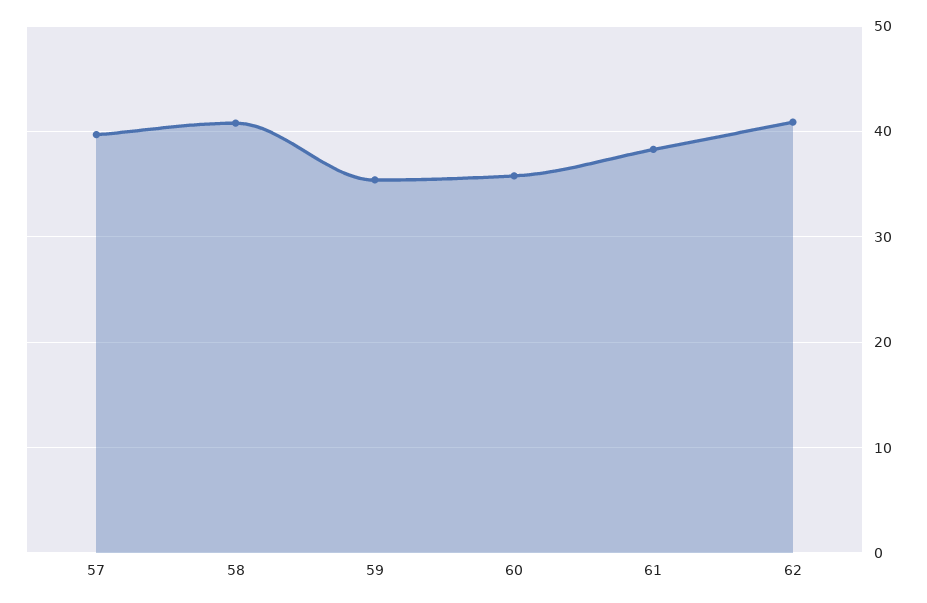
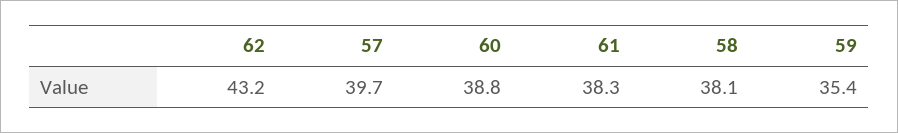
  {
    "57": 39.7,
-   "58": 41,
+   "58": 38.1,
    "59": 35.4,
-   "60": 36,
+   "60": 38.8,
    "61": 38.3,
-   "62": 41
+   "62": 43.2
  }

